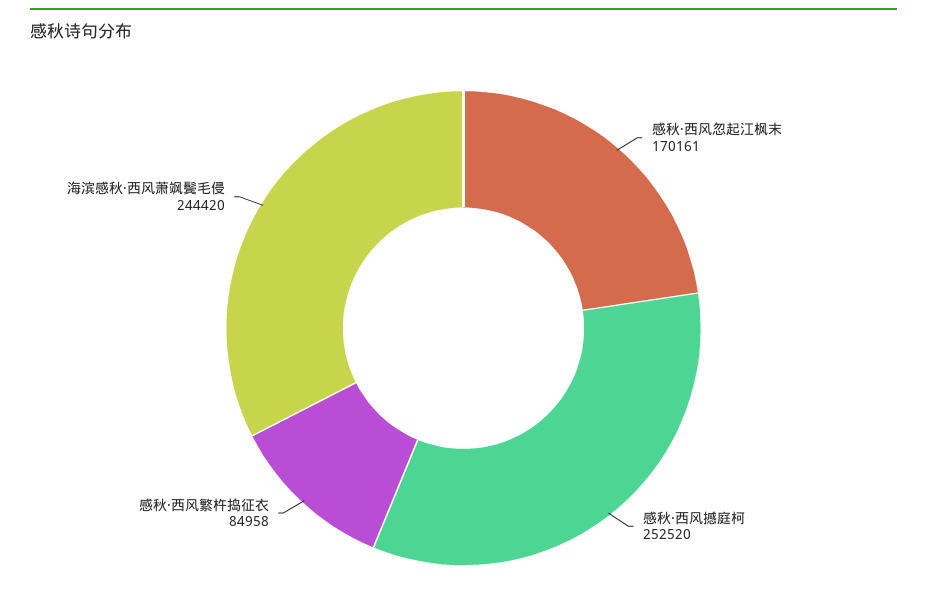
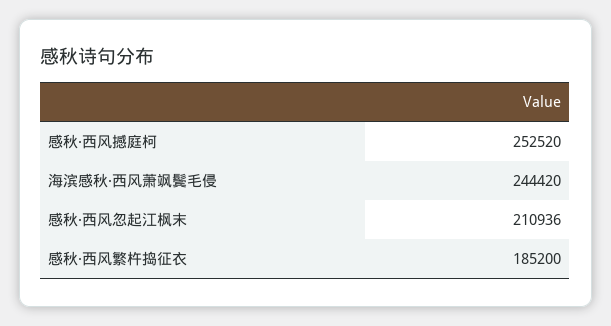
  {
-   "感秋·西风忽起江枫末": 170161,
+   "感秋·西风忽起江枫末": 210936,
    "感秋·西风撼庭柯": 252520,
-   "感秋·西风繁杵捣征衣": 84958,
+   "感秋·西风繁杵捣征衣": 185200,
    "海滨感秋·西风萧飒鬓毛侵": 244420
  }

